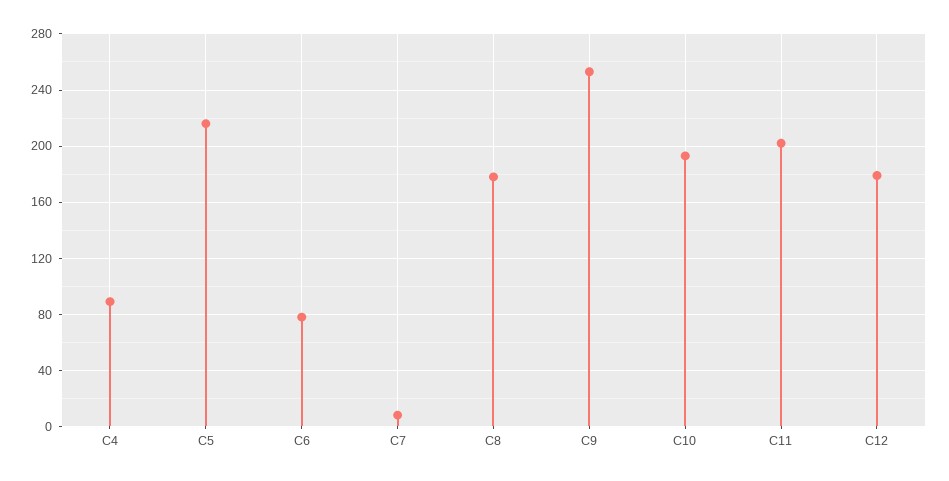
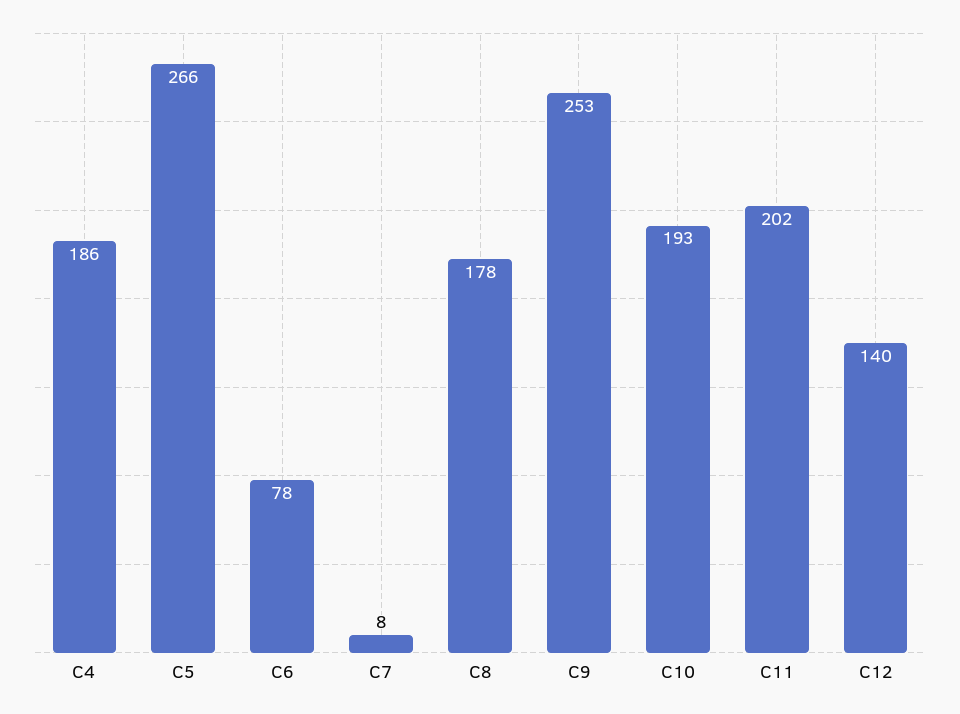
  {
-   "C4": 90,
+   "C4": 186,
-   "C5": 215,
+   "C5": 266,
    "C6": 78,
    "C7": 8,
    "C8": 178,
    "C9": 253,
    "C10": 193,
    "C11": 202,
-   "C12": 180
+   "C12": 140
  }

